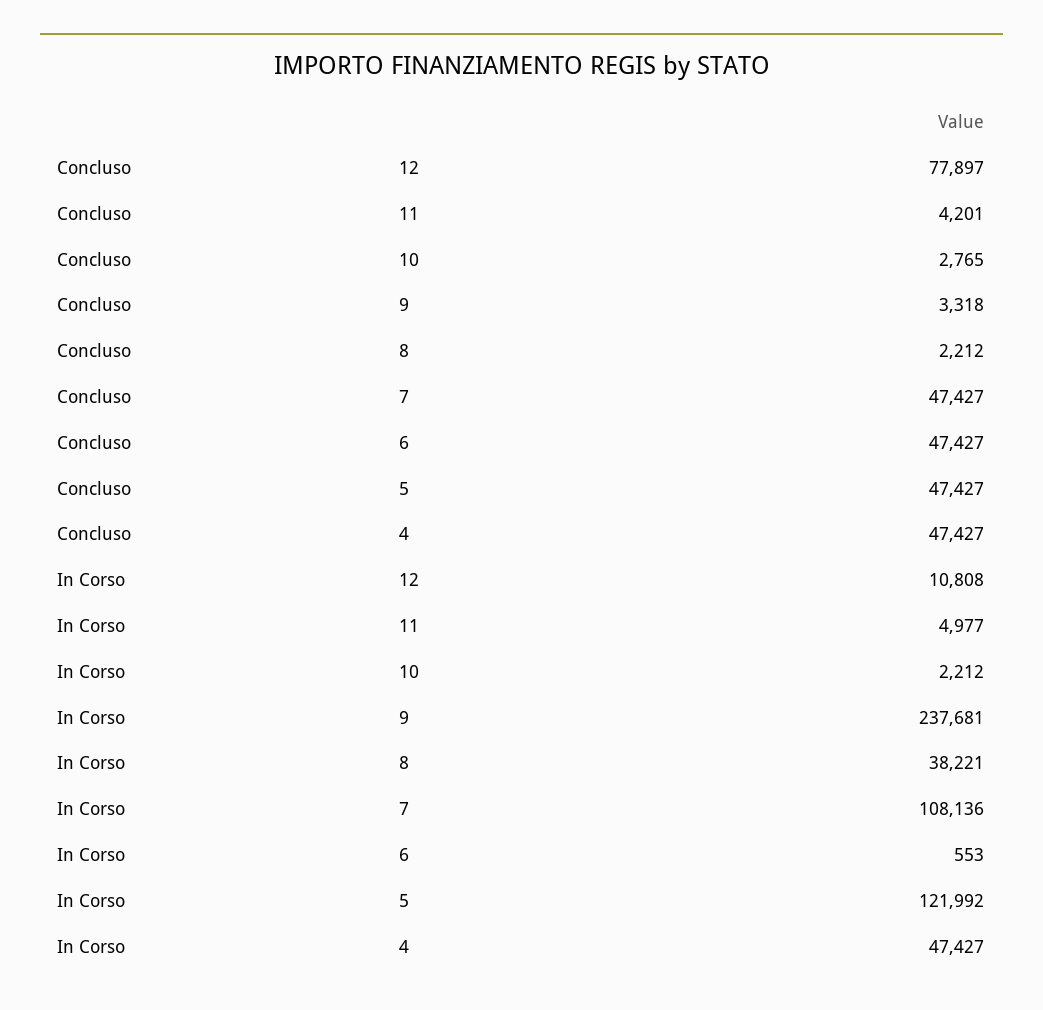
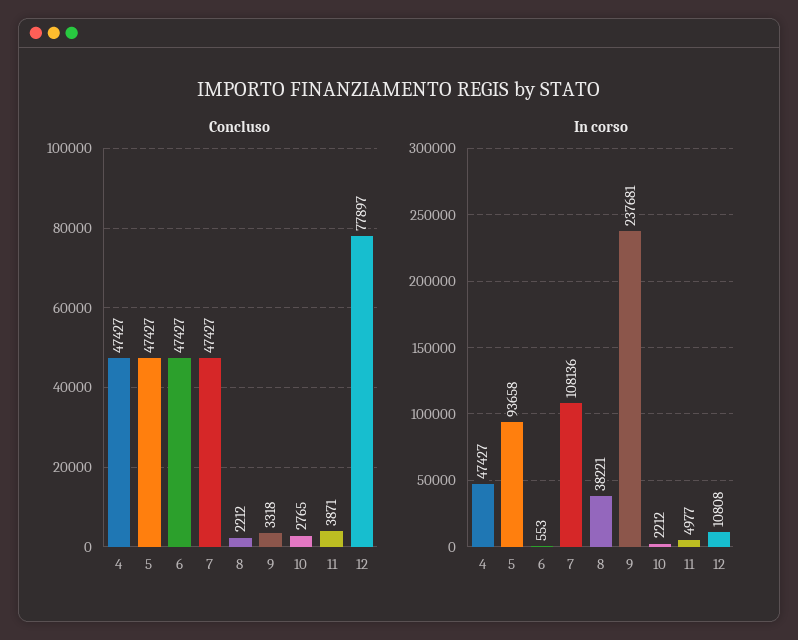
  {
    "Concluso": {
      "12": 77897,
-     "11": 4201,
+     "11": 3871,
      "10": 2765,
      "9": 3318,
      "8": 2212,
      "7": 47427,
      "6": 47427,
      "5": 47427,
      "4": 47427
    },
    "In Corso": {
      "12": 10808,
      "11": 4977,
      "10": 2212,
      "9": 237681,
      "8": 38221,
      "7": 108136,
      "6": 553,
-     "5": 121992,
+     "5": 93658,
      "4": 47427
    }
  }

